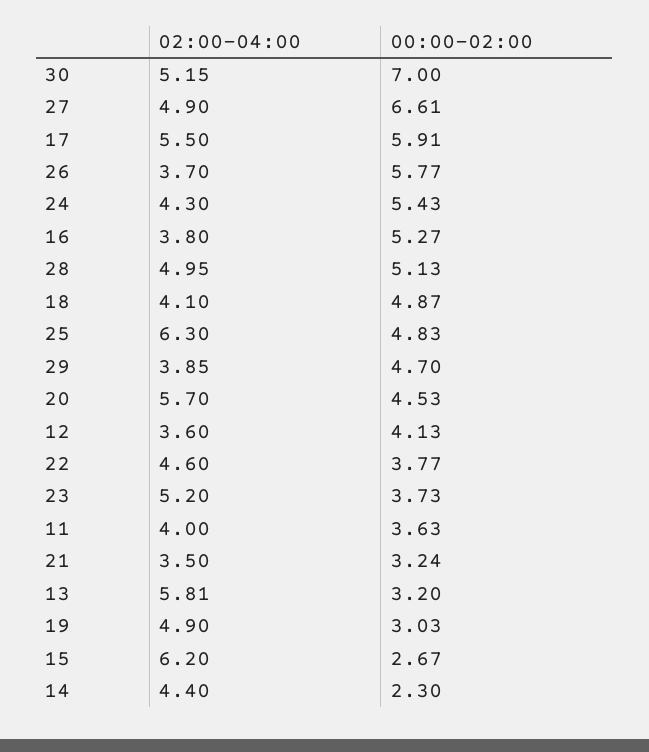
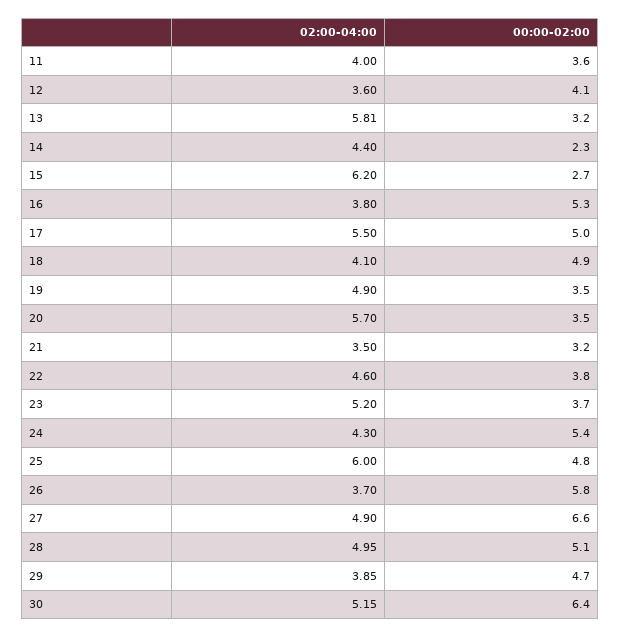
  {
    "02:00-04:00": {
      "30": 5.15,
      "27": 4.9,
      "17": 5.5,
      "26": 3.7,
      "24": 4.3,
      "16": 3.8,
      "28": 4.95,
      "18": 4.1,
-     "25": 6.3,
+     "25": 6,
      "29": 3.85,
      "20": 5.7,
      "12": 3.6,
      "22": 4.6,
      "23": 5.2,
      "11": 4,
      "21": 3.5,
      "13": 5.81,
      "19": 4.9,
      "15": 6.2,
      "14": 4.4
    },
    "00:00-02:00": {
-     "30": 7,
+     "30": 6.4,
      "27": 6.61,
-     "17": 5.91,
+     "17": 5,
      "26": 5.77,
      "24": 5.43,
      "16": 5.27,
      "28": 5.13,
      "18": 4.87,
      "25": 4.83,
      "29": 4.7,
-     "20": 4.53,
+     "20": 3.5,
      "12": 4.13,
      "22": 3.77,
      "23": 3.73,
      "11": 3.63,
      "21": 3.24,
      "13": 3.2,
-     "19": 3.03,
+     "19": 3.5,
      "15": 2.67,
      "14": 2.3
    }
  }

